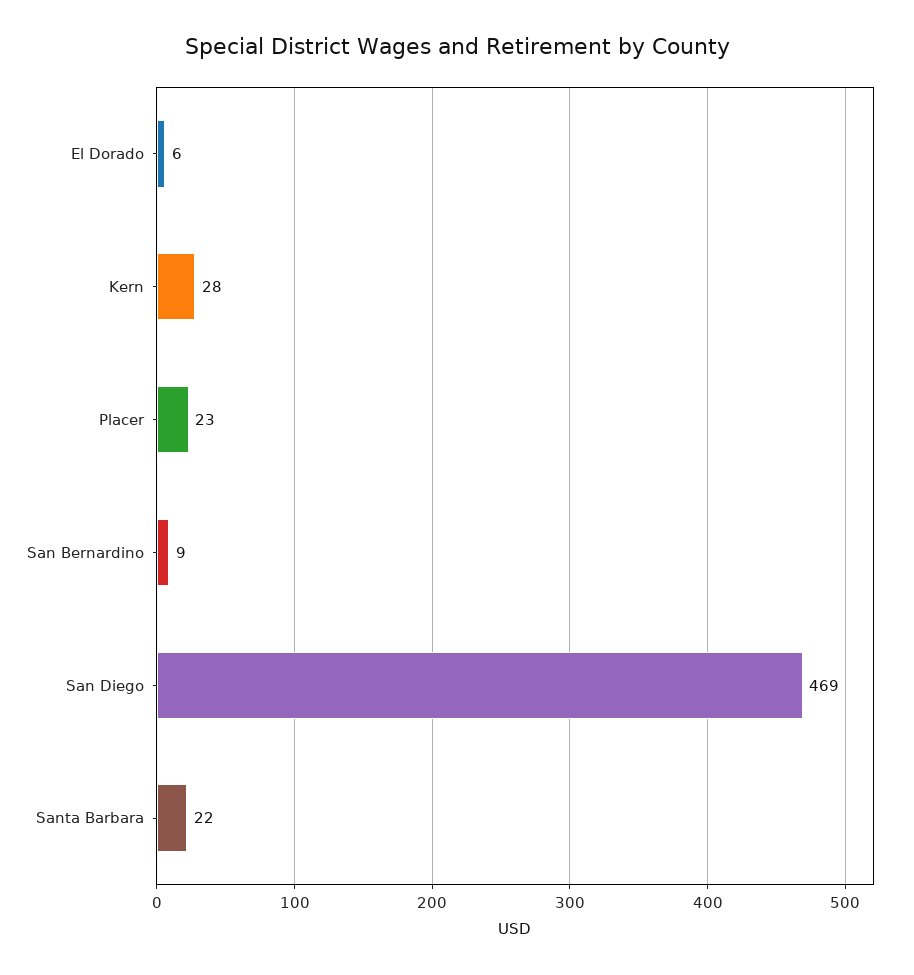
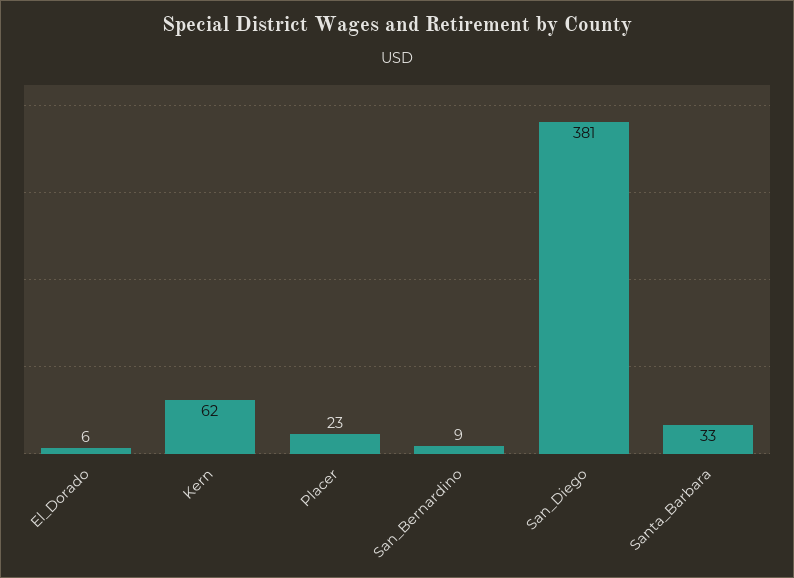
  {
    "El Dorado": 6,
-   "Kern": 28,
+   "Kern": 62,
    "Placer": 23,
    "San Bernardino": 9,
-   "San Diego": 469,
+   "San Diego": 381,
-   "Santa Barbara": 22
+   "Santa Barbara": 33
  }

